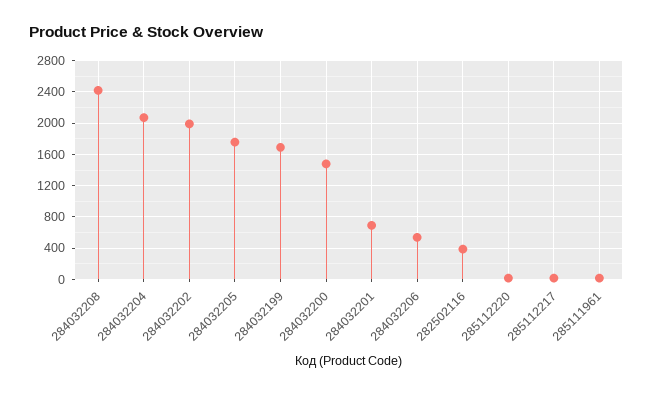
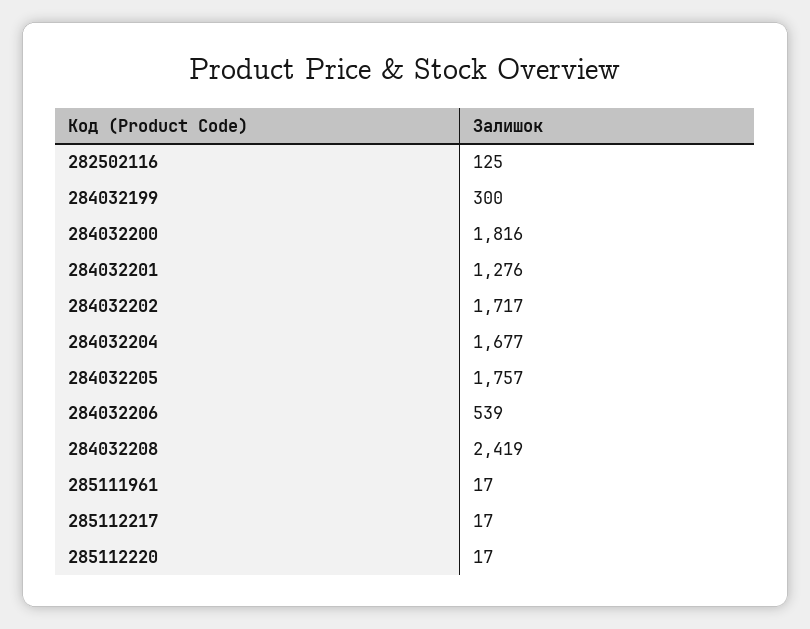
  {
    "284032208": 2419,
-   "284032204": 2100,
+   "284032204": 1677,
-   "284032202": 2000,
+   "284032202": 1717,
    "284032205": 1757,
-   "284032199": 1700,
+   "284032199": 300,
-   "284032200": 1500,
+   "284032200": 1816,
-   "284032201": 700,
+   "284032201": 1276,
    "284032206": 539,
-   "282502116": 400,
+   "282502116": 125,
    "285112220": 17,
    "285112217": 17,
    "285111961": 17
  }

